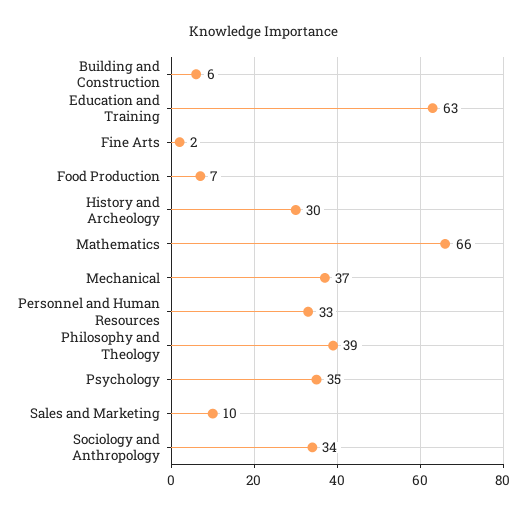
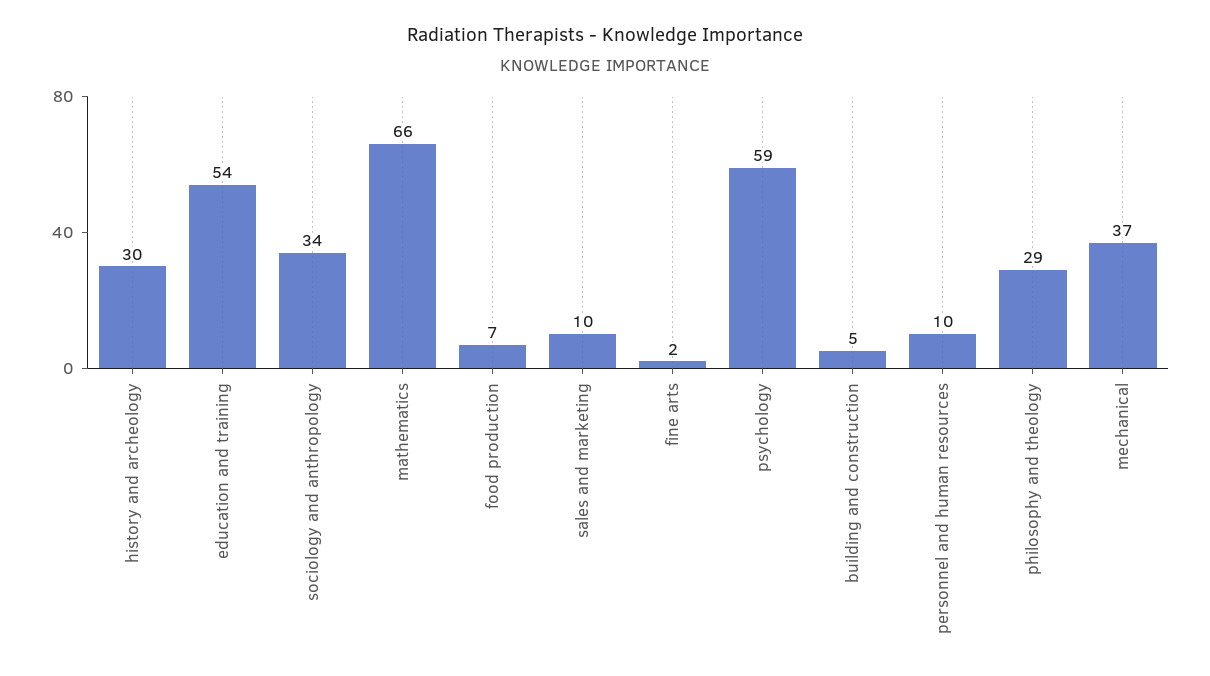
  {
-   "Building and Construction": 6,
+   "Building and Construction": 5,
-   "Education and Training": 63,
+   "Education and Training": 54,
    "Fine Arts": 2,
    "Food Production": 7,
    "History and Archeology": 30,
    "Mathematics": 66,
    "Mechanical": 37,
-   "Personnel and Human Resources": 33,
+   "Personnel and Human Resources": 10,
-   "Philosophy and Theology": 39,
+   "Philosophy and Theology": 29,
-   "Psychology": 35,
+   "Psychology": 59,
    "Sales and Marketing": 10,
    "Sociology and Anthropology": 34
  }

